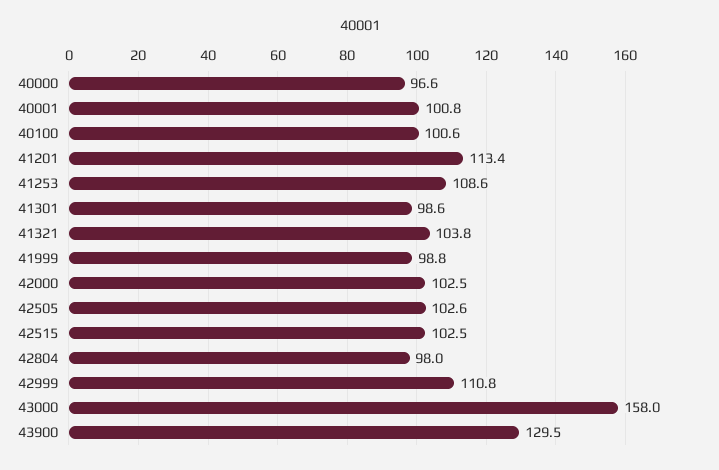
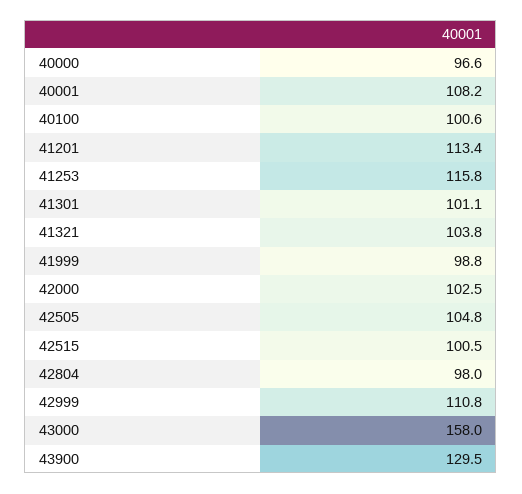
  {
    "40000": 96.6,
-   "40001": 100.8,
+   "40001": 108.2,
    "40100": 100.6,
    "41201": 113.4,
-   "41253": 108.6,
+   "41253": 115.8,
-   "41301": 98.6,
+   "41301": 101.1,
    "41321": 103.8,
    "41999": 98.8,
    "42000": 102.5,
-   "42505": 102.6,
+   "42505": 104.8,
-   "42515": 102.5,
+   "42515": 100.5,
    "42804": 98,
    "42999": 110.8,
    "43000": 158,
    "43900": 129.5
  }

